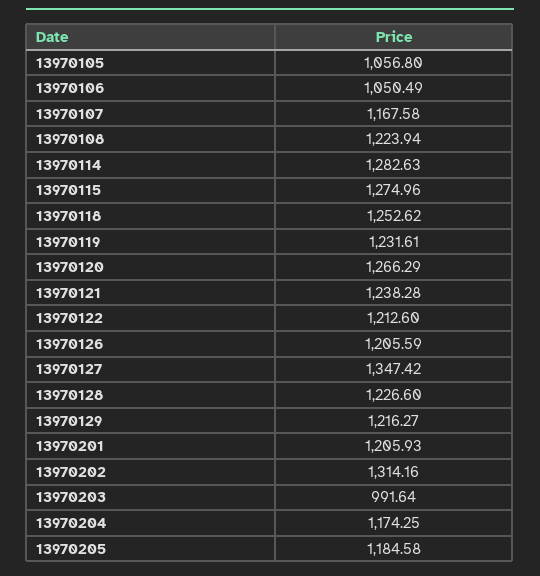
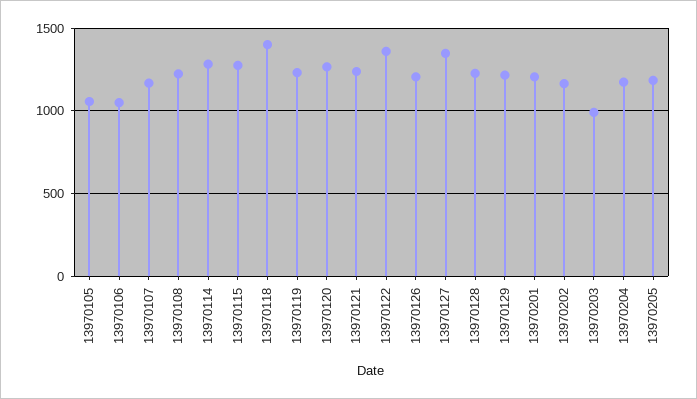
  {
    "13970105": 1056.8,
    "13970106": 1050.49,
    "13970107": 1167.58,
    "13970108": 1223.94,
    "13970114": 1282.63,
    "13970115": 1274.96,
-   "13970118": 1252.62,
+   "13970118": 1400,
    "13970119": 1231.61,
    "13970120": 1266.29,
    "13970121": 1238.28,
-   "13970122": 1212.6,
+   "13970122": 1350,
    "13970126": 1205.59,
    "13970127": 1347.42,
    "13970128": 1226.6,
    "13970129": 1216.27,
    "13970201": 1205.93,
-   "13970202": 1314.16,
+   "13970202": 1150,
    "13970203": 991.64,
    "13970204": 1174.25,
    "13970205": 1184.58
  }

